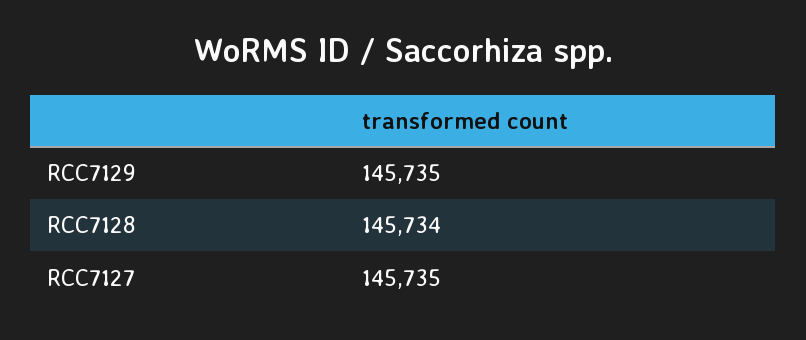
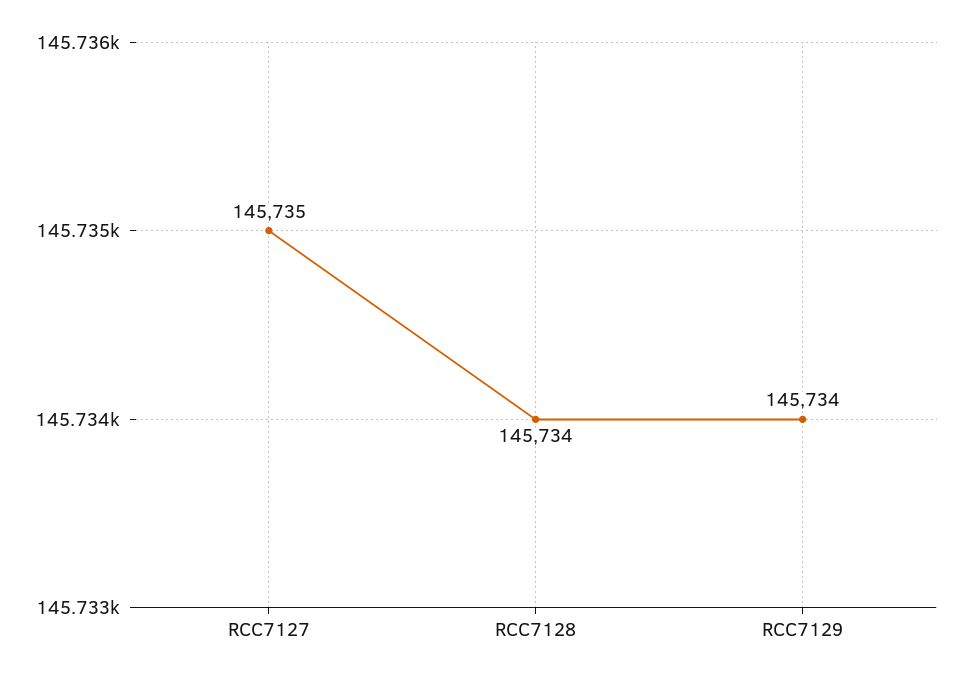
  {
-   "RCC7129": 145735,
+   "RCC7129": 145734,
    "RCC7128": 145734,
    "RCC7127": 145735
  }

